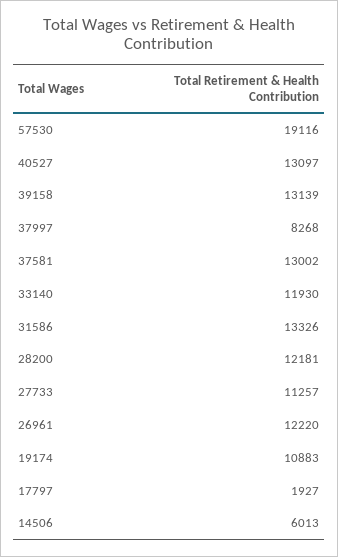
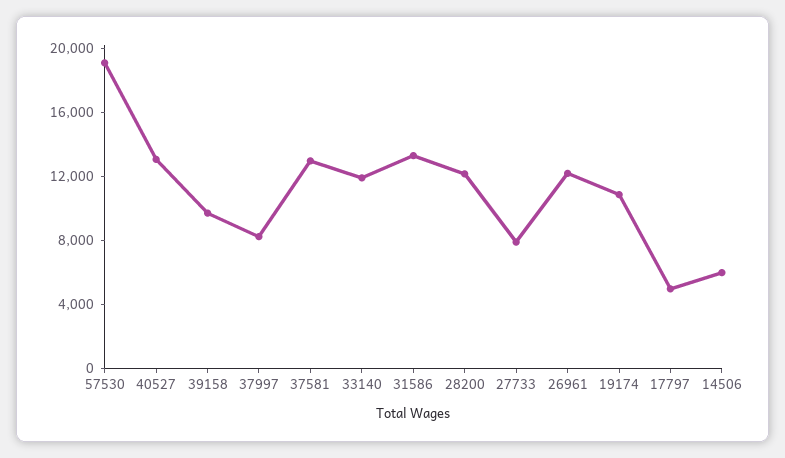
  {
    "57530": 19116,
    "40527": 13097,
-   "39158": 13139,
+   "39158": 10000,
    "37997": 8268,
    "37581": 13002,
    "33140": 11930,
    "31586": 13326,
    "28200": 12181,
-   "27733": 11257,
+   "27733": 8000,
    "26961": 12220,
    "19174": 10883,
-   "17797": 1927,
+   "17797": 5000,
    "14506": 6013
  }

